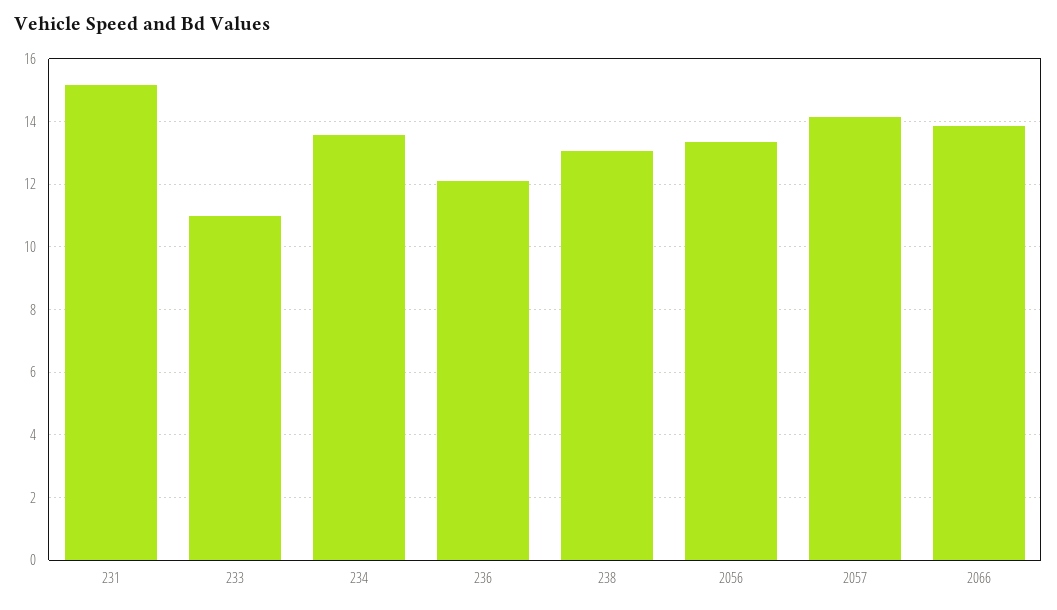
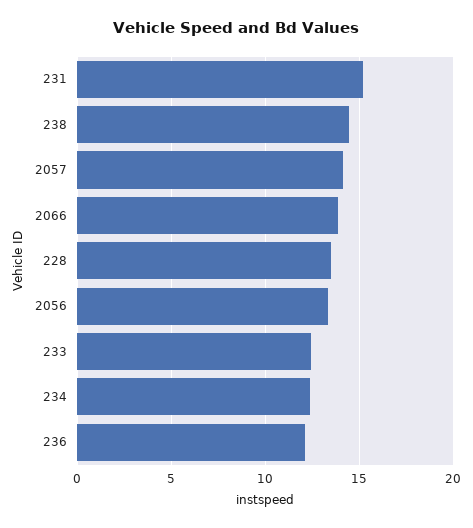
  {
    "231": 15.2,
-   "233": 11,
+   "233": 12.5,
-   "234": 13.6,
+   "234": 12.5,
    "236": 12.2,
-   "238": 13,
+   "238": 14.5,
    "2056": 13.4,
    "2057": 14.2,
-   "2066": 13.8
+   "2066": 13.8,
+   "228": 13.5
  }

